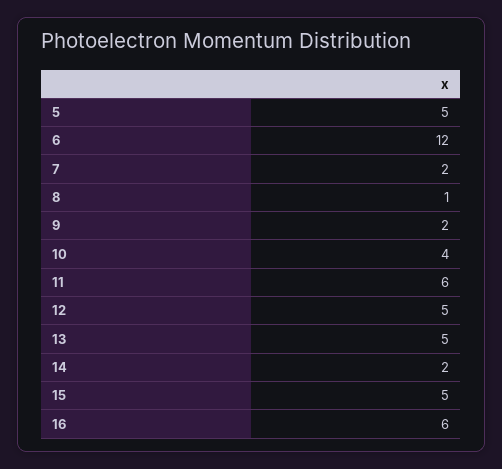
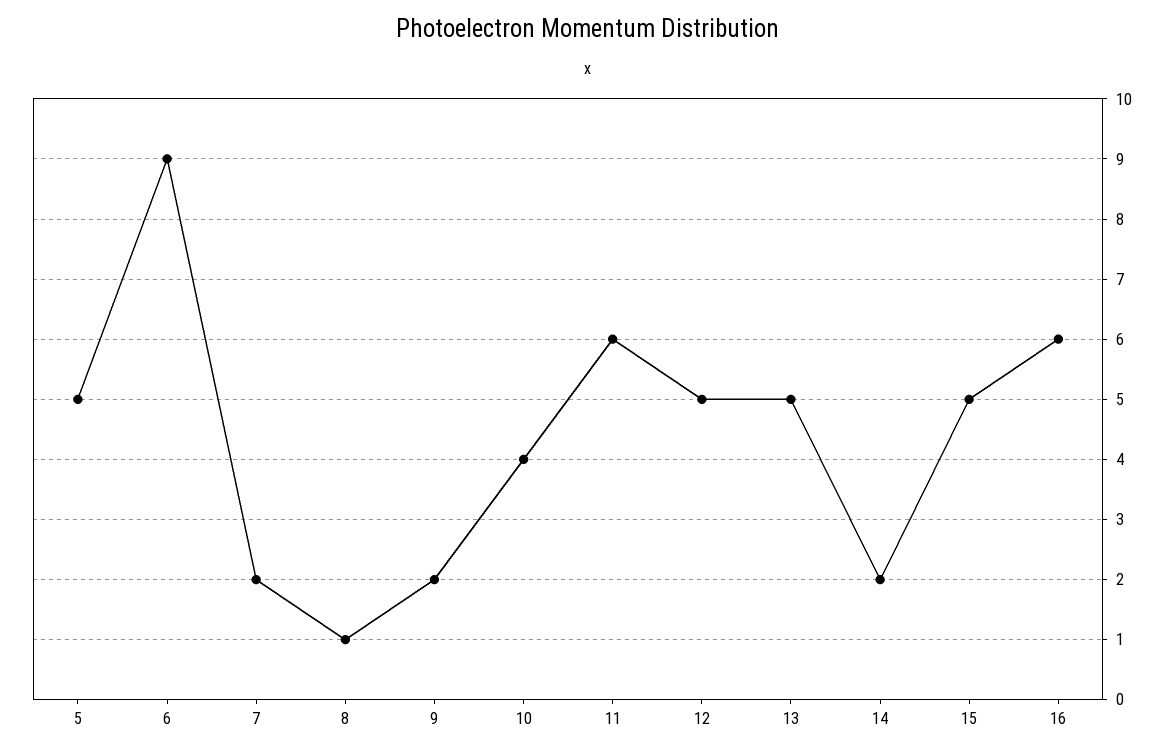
  {
    "5": 5,
-   "6": 12,
+   "6": 9,
    "7": 2,
    "8": 1,
    "9": 2,
    "10": 4,
    "11": 6,
    "12": 5,
    "13": 5,
    "14": 2,
    "15": 5,
    "16": 6
  }

